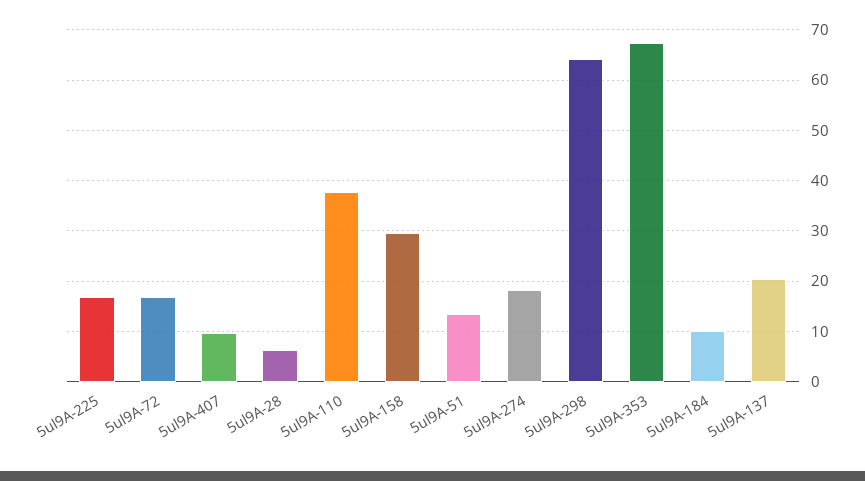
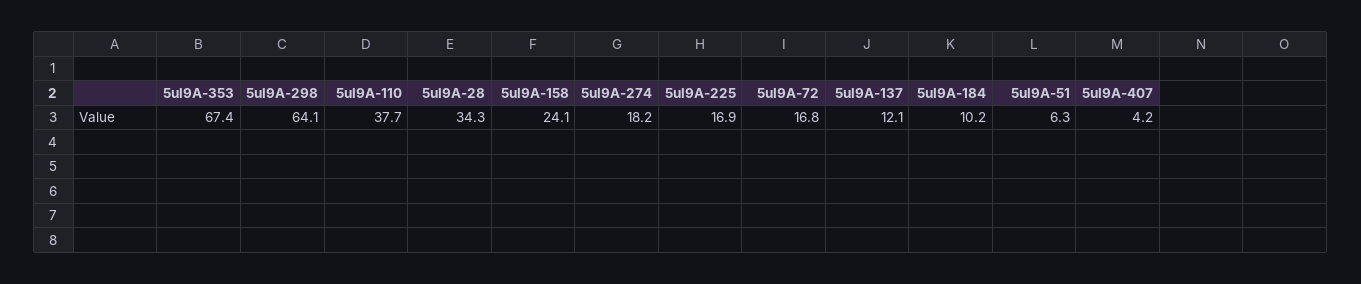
  {
    "5ul9A-225": 16.9,
    "5ul9A-72": 16.8,
-   "5ul9A-407": 10,
+   "5ul9A-407": 4.2,
-   "5ul9A-28": 6,
+   "5ul9A-28": 34.3,
    "5ul9A-110": 37.7,
-   "5ul9A-158": 30,
+   "5ul9A-158": 24.1,
-   "5ul9A-51": 14,
+   "5ul9A-51": 6.3,
    "5ul9A-274": 18.2,
    "5ul9A-298": 64.1,
    "5ul9A-353": 67.4,
    "5ul9A-184": 10.2,
-   "5ul9A-137": 20
+   "5ul9A-137": 12.1
  }

